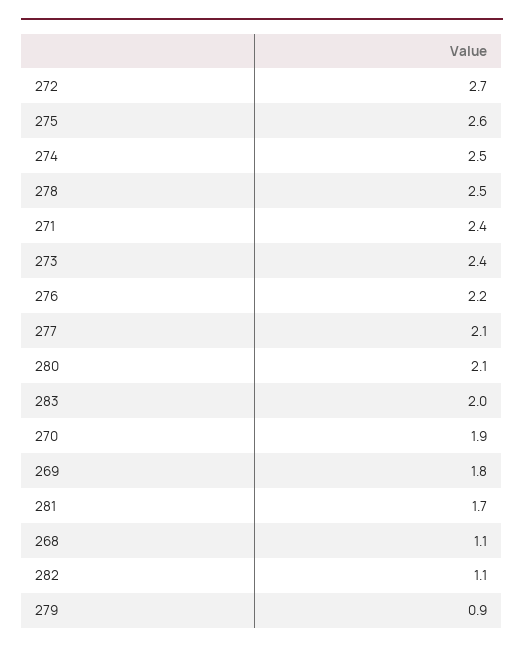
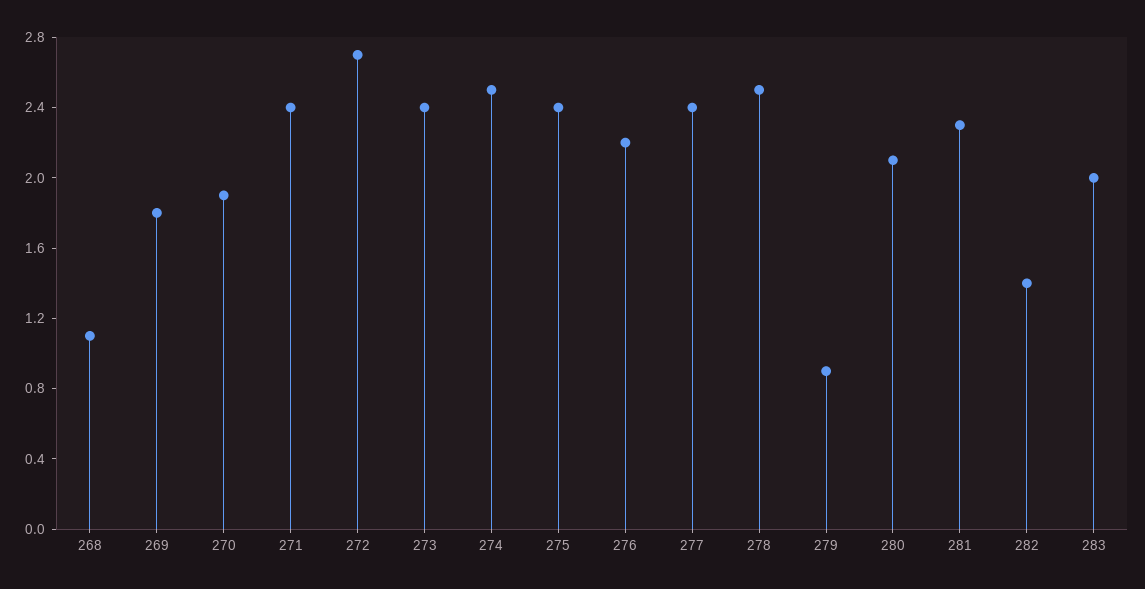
  {
    "272": 2.7,
-   "275": 2.6,
+   "275": 2.4,
    "274": 2.5,
    "278": 2.5,
    "271": 2.4,
    "273": 2.4,
    "276": 2.2,
-   "277": 2.1,
+   "277": 2.4,
    "280": 2.1,
    "283": 2,
    "270": 1.9,
    "269": 1.8,
-   "281": 1.7,
+   "281": 2.3,
    "268": 1.1,
-   "282": 1.1,
+   "282": 1.4,
    "279": 0.9
  }

